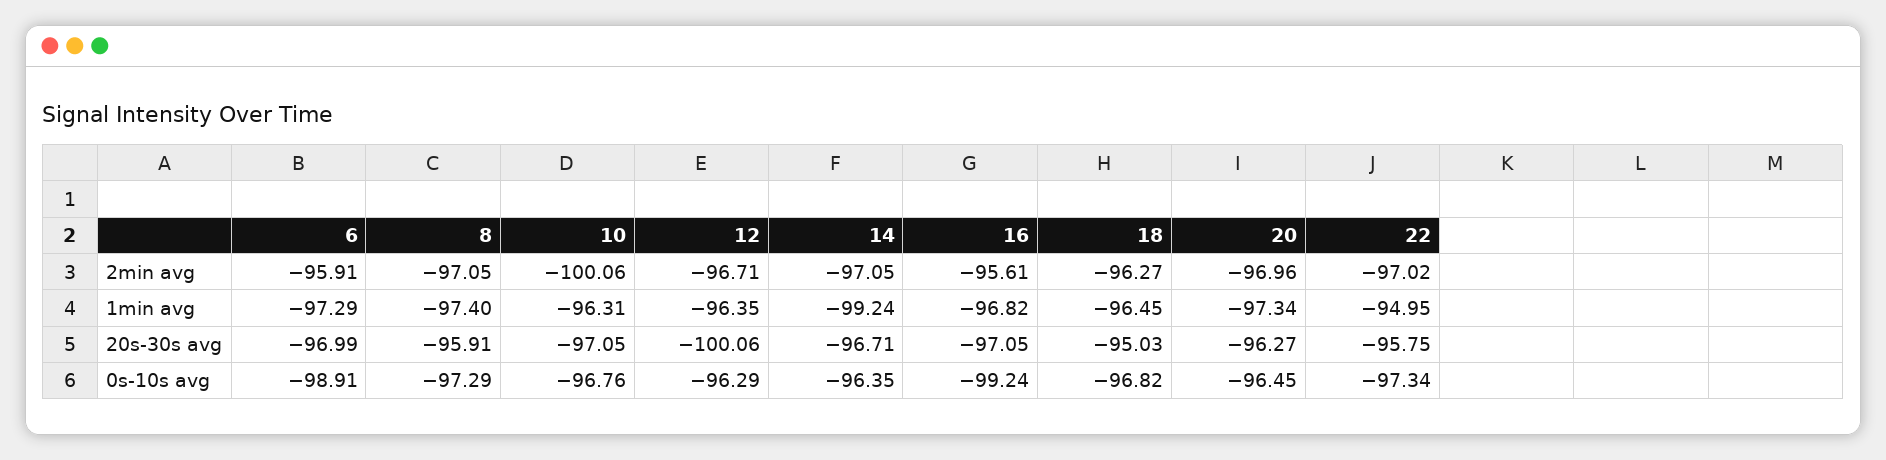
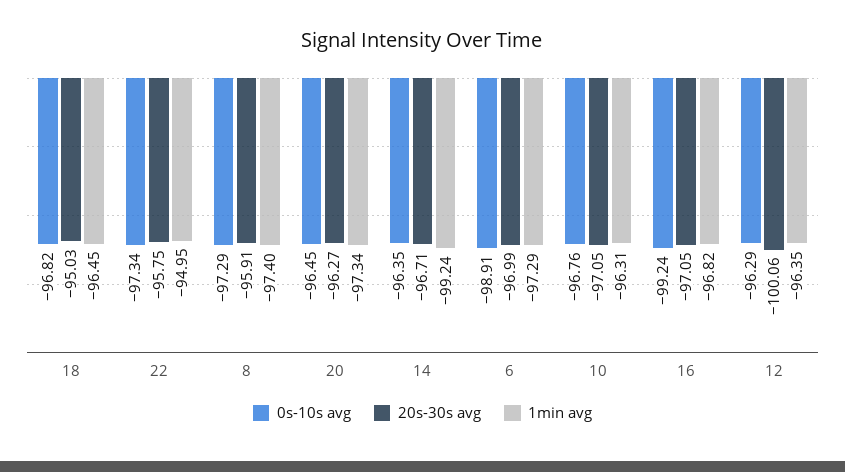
  {
-   "2min avg": {
-     "6": -95.91,
-     "8": -97.05,
-     "10": -100.06,
-     "12": -96.71,
-     "14": -97.05,
-     "16": -95.61,
-     "18": -96.27,
-     "20": -96.96,
-     "22": -97.02
-   },
    "1min avg": {
      "6": -97.29,
      "8": -97.4,
      "10": -96.31,
      "12": -96.35,
      "14": -99.24,
      "16": -96.82,
      "18": -96.45,
      "20": -97.34,
      "22": -94.95
    },
    "20s-30s avg": {
      "6": -96.99,
      "8": -95.91,
      "10": -97.05,
      "12": -100.06,
      "14": -96.71,
      "16": -97.05,
      "18": -95.03,
      "20": -96.27,
      "22": -95.75
    },
    "0s-10s avg": {
      "6": -98.91,
      "8": -97.29,
      "10": -96.76,
      "12": -96.29,
      "14": -96.35,
      "16": -99.24,
      "18": -96.82,
      "20": -96.45,
      "22": -97.34
    }
  }

